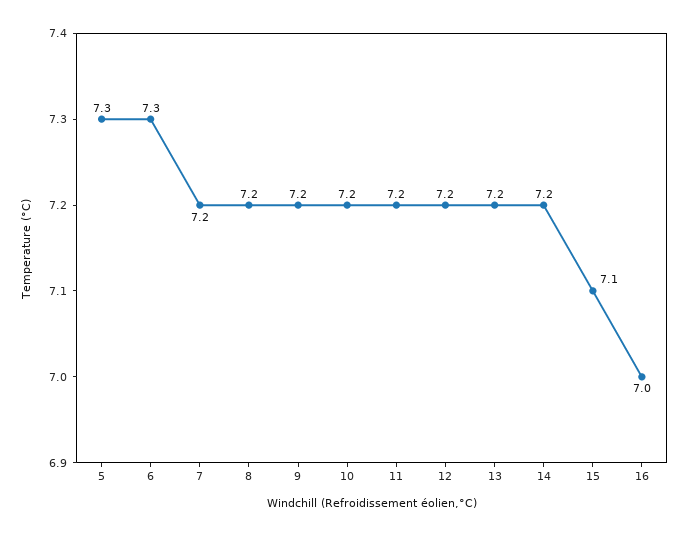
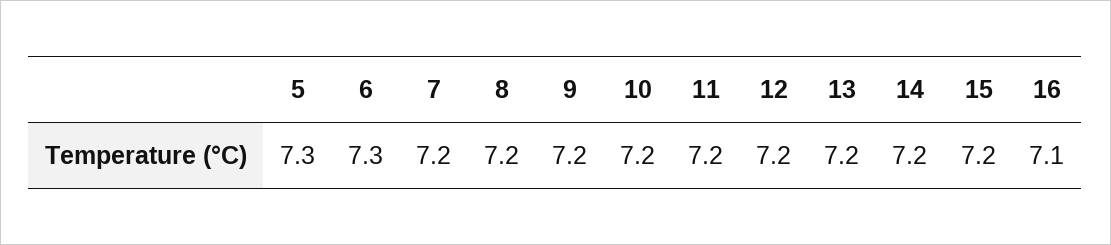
  {
    "5": 7.3,
    "6": 7.3,
    "7": 7.2,
    "8": 7.2,
    "9": 7.2,
    "10": 7.2,
    "11": 7.2,
    "12": 7.2,
    "13": 7.2,
    "14": 7.2,
-   "15": 7.1,
+   "15": 7.2,
-   "16": 7
+   "16": 7.1
  }

